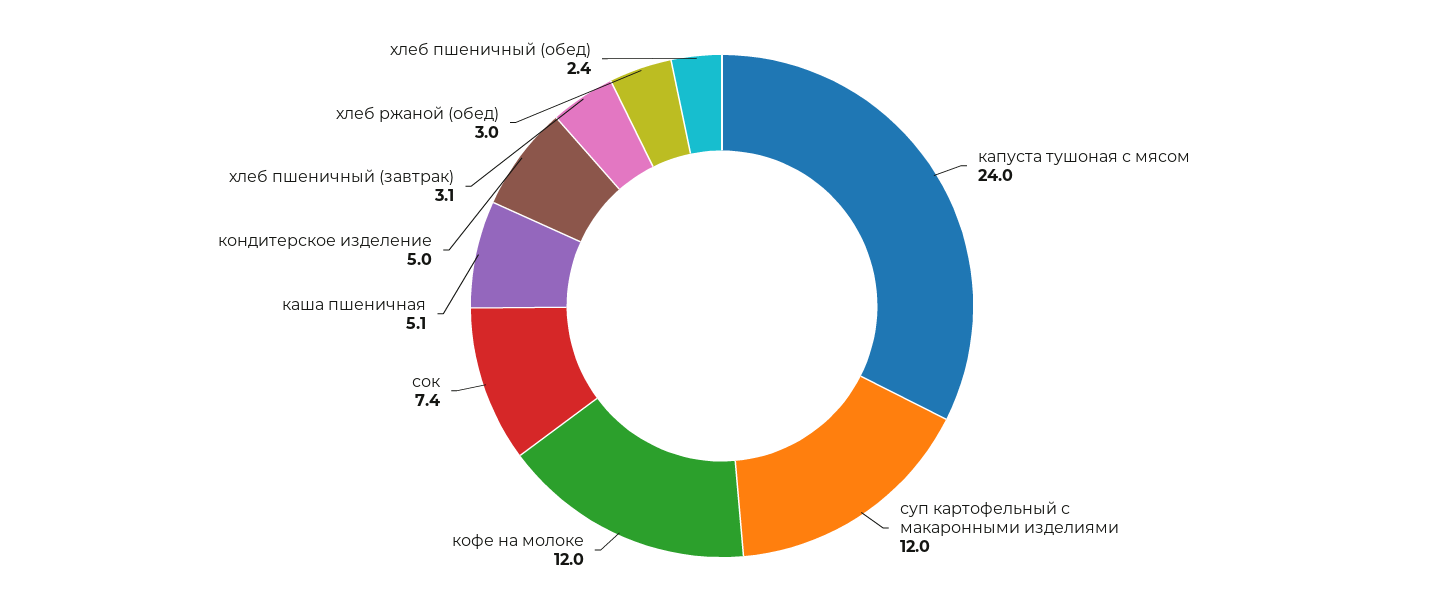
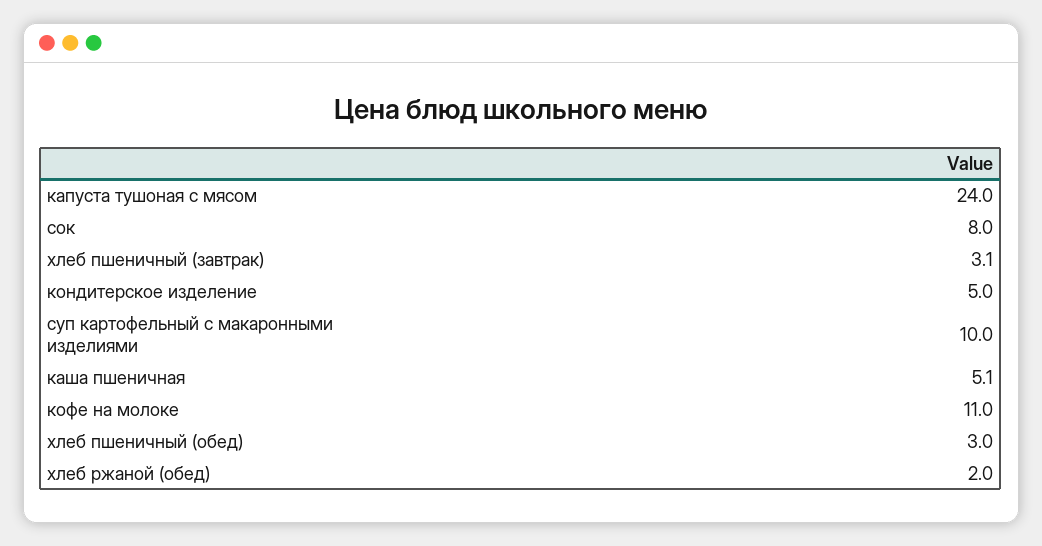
  {
    "капуста тушоная с мясом": 24,
-   "суп картофельный с макаронными изделиями": 12,
+   "суп картофельный с макаронными изделиями": 10,
-   "кофе на молоке": 12,
+   "кофе на молоке": 11,
-   "сок": 7.4,
+   "сок": 8,
    "каша пшеничная": 5.1,
    "кондитерское изделение": 5,
    "хлеб пшеничный (завтрак)": 3.1,
-   "хлеб ржаной (обед)": 3,
+   "хлеб ржаной (обед)": 2,
-   "хлеб пшеничный (обед)": 2.4
+   "хлеб пшеничный (обед)": 3
  }

